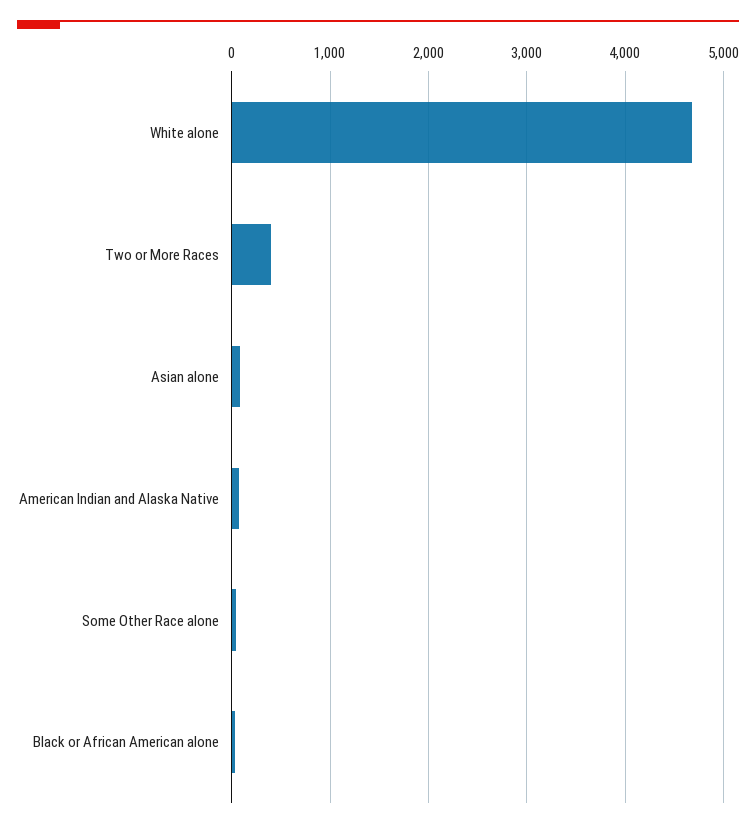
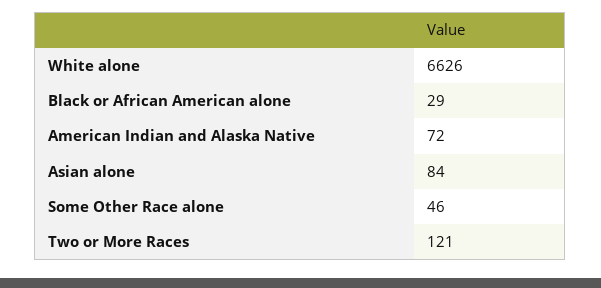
  {
-   "White alone": 4700,
+   "White alone": 6626,
-   "Two or More Races": 400,
+   "Two or More Races": 121,
    "Asian alone": 84,
    "American Indian and Alaska Native": 72,
    "Some Other Race alone": 46,
    "Black or African American alone": 29
  }

